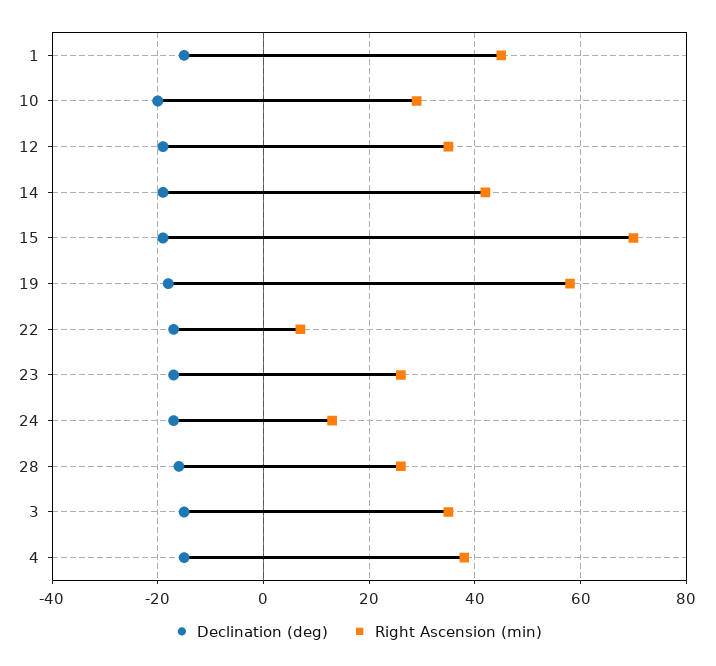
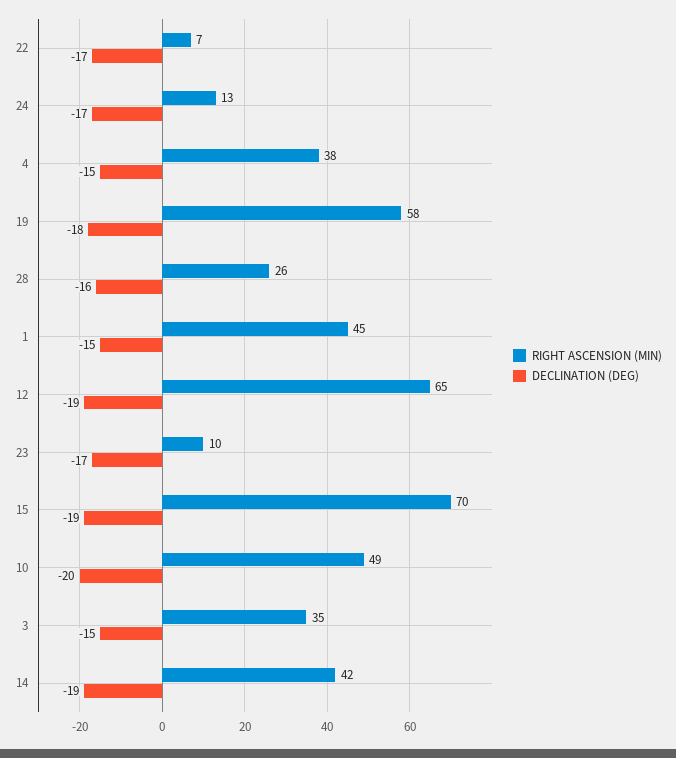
  {
    "Declination (deg)": {
      "1": -15,
      "10": -20,
      "12": -19,
      "14": -19,
      "15": -19,
      "19": -18,
      "22": -17,
      "23": -17,
      "24": -17,
      "28": -16,
      "3": -15,
      "4": -15
    },
    "Right Ascension (min)": {
      "1": 45,
-     "10": 30,
+     "10": 49,
-     "12": 35,
+     "12": 65,
      "14": 42,
      "15": 70,
      "19": 58,
      "22": 7,
-     "23": 25,
+     "23": 10,
      "24": 13,
      "28": 26,
      "3": 35,
      "4": 38
    }
  }

